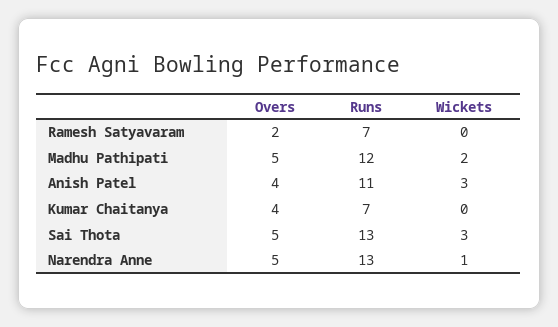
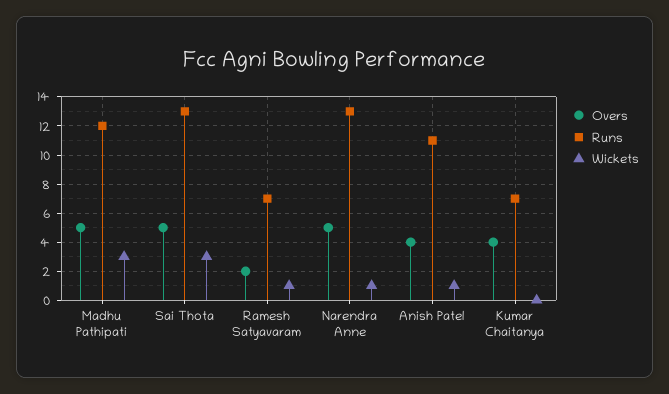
  {
    "Overs": {
      "Ramesh Satyavaram": 2,
      "Madhu Pathipati": 5,
      "Anish Patel": 4,
      "Kumar Chaitanya": 4,
      "Sai Thota": 5,
      "Narendra Anne": 5
    },
    "Runs": {
      "Ramesh Satyavaram": 7,
      "Madhu Pathipati": 12,
      "Anish Patel": 11,
      "Kumar Chaitanya": 7,
      "Sai Thota": 13,
      "Narendra Anne": 13
    },
    "Wickets": {
-     "Ramesh Satyavaram": 0,
+     "Ramesh Satyavaram": 1,
-     "Madhu Pathipati": 2,
+     "Madhu Pathipati": 3,
-     "Anish Patel": 3,
+     "Anish Patel": 1,
      "Kumar Chaitanya": 0,
      "Sai Thota": 3,
      "Narendra Anne": 1
    }
  }

